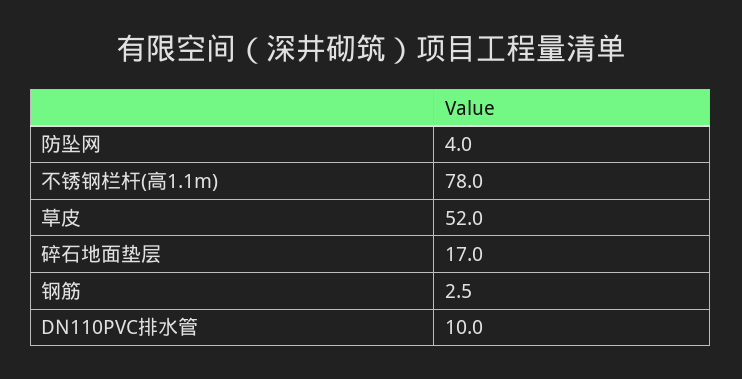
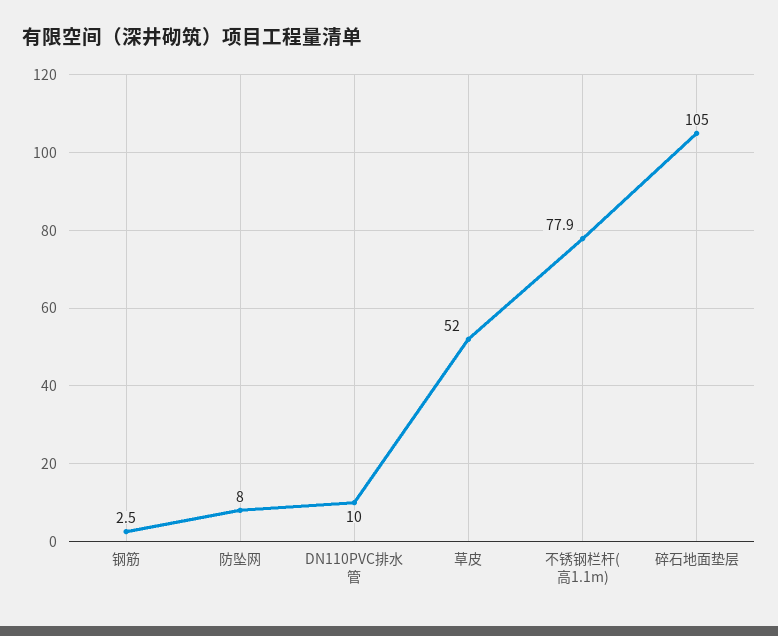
  {
-   "防坠网": 4,
+   "防坠网": 8,
-   "不锈钢栏杆(高1.1m)": 78,
+   "不锈钢栏杆(高1.1m)": 77.9,
    "草皮": 52,
-   "碎石地面垫层": 17,
+   "碎石地面垫层": 105,
    "钢筋": 2.5,
    "DN110PVC排水管": 10
  }

